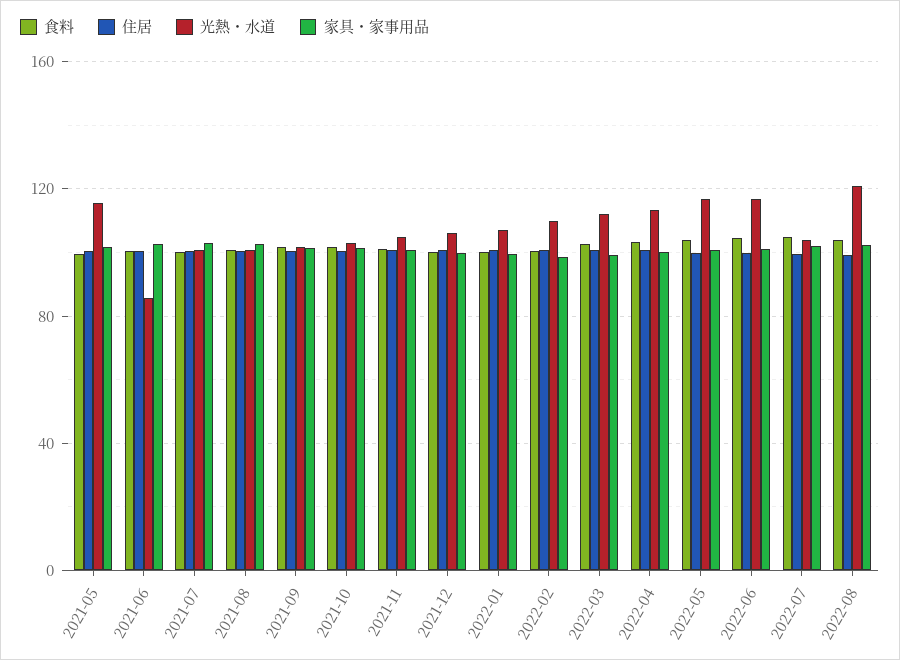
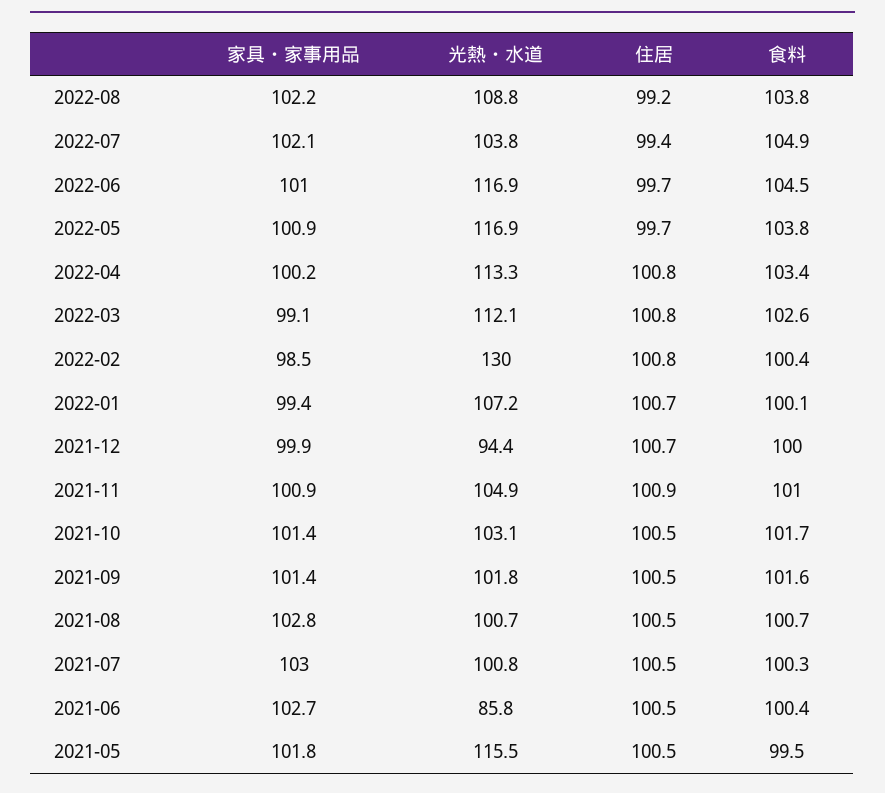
  {
    "食料": {
      "2021-05": 99.5,
      "2021-06": 100.4,
      "2021-07": 100.3,
      "2021-08": 100.7,
      "2021-09": 101.6,
      "2021-10": 101.7,
      "2021-11": 101,
      "2021-12": 100,
      "2022-01": 100.1,
      "2022-02": 100.4,
      "2022-03": 102.6,
      "2022-04": 103.4,
      "2022-05": 103.8,
      "2022-06": 104.5,
      "2022-07": 104.9,
      "2022-08": 103.8
    },
    "住居": {
      "2021-05": 100.5,
      "2021-06": 100.5,
      "2021-07": 100.5,
      "2021-08": 100.5,
      "2021-09": 100.5,
      "2021-10": 100.5,
      "2021-11": 100.9,
      "2021-12": 100.7,
      "2022-01": 100.7,
      "2022-02": 100.8,
      "2022-03": 100.8,
      "2022-04": 100.8,
      "2022-05": 99.7,
      "2022-06": 99.7,
      "2022-07": 99.4,
      "2022-08": 99.2
    },
    "光熱・水道": {
      "2021-05": 115.5,
      "2021-06": 85.8,
      "2021-07": 100.8,
      "2021-08": 100.7,
      "2021-09": 101.8,
      "2021-10": 103.1,
      "2021-11": 104.9,
-     "2021-12": 105,
+     "2021-12": 94.4,
      "2022-01": 107.2,
-     "2022-02": 110,
+     "2022-02": 130,
      "2022-03": 112.1,
      "2022-04": 113.3,
      "2022-05": 116.9,
      "2022-06": 116.9,
      "2022-07": 103.8,
-     "2022-08": 120
+     "2022-08": 108.8
    },
    "家具・家事用品": {
      "2021-05": 101.8,
      "2021-06": 102.7,
      "2021-07": 103,
      "2021-08": 102.8,
      "2021-09": 101.4,
      "2021-10": 101.4,
      "2021-11": 100.9,
      "2021-12": 99.9,
      "2022-01": 99.4,
      "2022-02": 98.5,
      "2022-03": 99.1,
      "2022-04": 100.2,
      "2022-05": 100.9,
      "2022-06": 101,
      "2022-07": 102.1,
      "2022-08": 102.2
    }
  }

